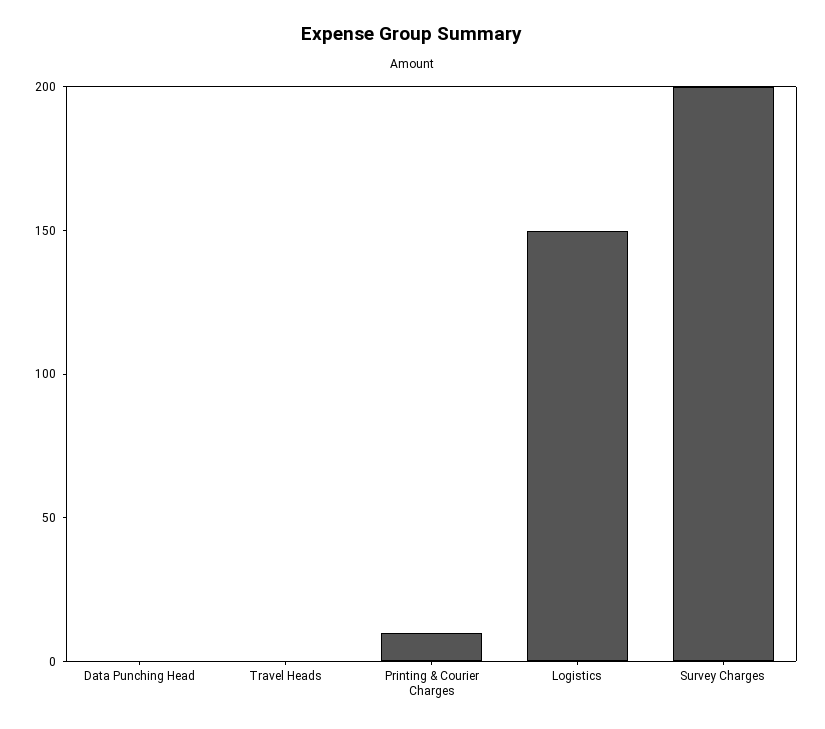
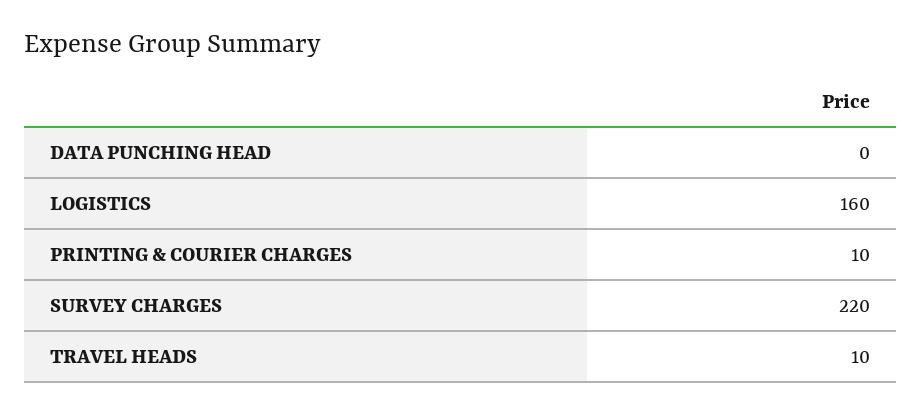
  {
    "Data Punching Head": 0,
-   "Travel Heads": 0,
+   "Travel Heads": 10,
    "Printing & Courier Charges": 10,
-   "Logistics": 150,
+   "Logistics": 160,
-   "Survey Charges": 200
+   "Survey Charges": 220
  }

